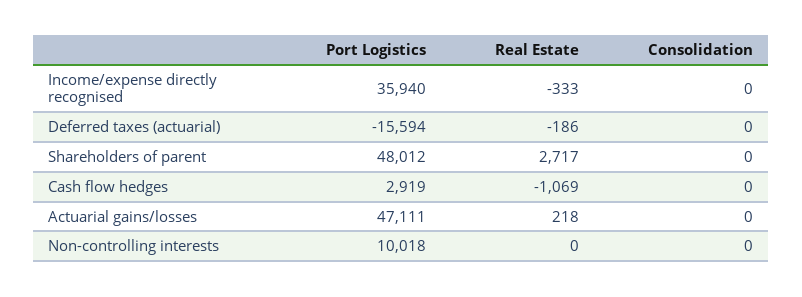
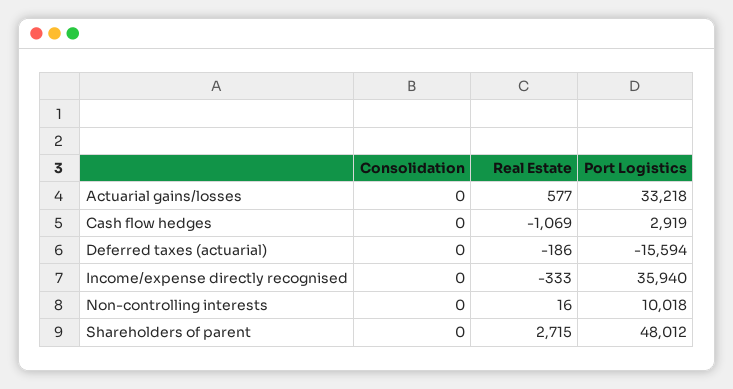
  {
    "Port Logistics": {
      "Income/expense directly recognised": 35940,
      "Deferred taxes (actuarial)": -15594,
      "Shareholders of parent": 48012,
      "Cash flow hedges": 2919,
-     "Actuarial gains/losses": 47111,
+     "Actuarial gains/losses": 33218,
      "Non-controlling interests": 10018
    },
    "Real Estate": {
      "Income/expense directly recognised": -333,
      "Deferred taxes (actuarial)": -186,
-     "Shareholders of parent": 2717,
+     "Shareholders of parent": 2715,
      "Cash flow hedges": -1069,
-     "Actuarial gains/losses": 218,
+     "Actuarial gains/losses": 577,
-     "Non-controlling interests": 0
+     "Non-controlling interests": 16
    },
    "Consolidation": {
      "Income/expense directly recognised": 0,
      "Deferred taxes (actuarial)": 0,
      "Shareholders of parent": 0,
      "Cash flow hedges": 0,
      "Actuarial gains/losses": 0,
      "Non-controlling interests": 0
    }
  }

